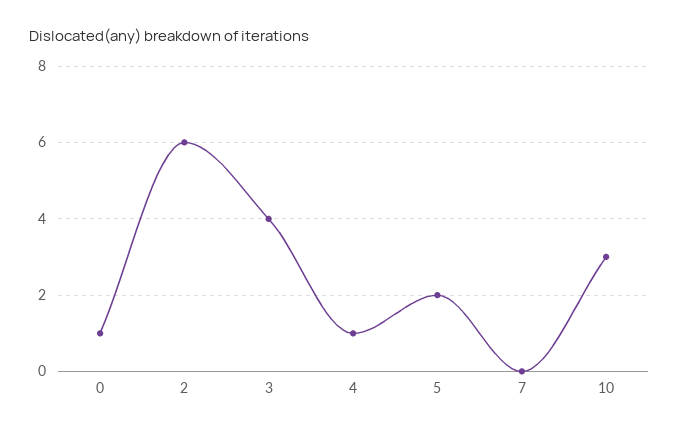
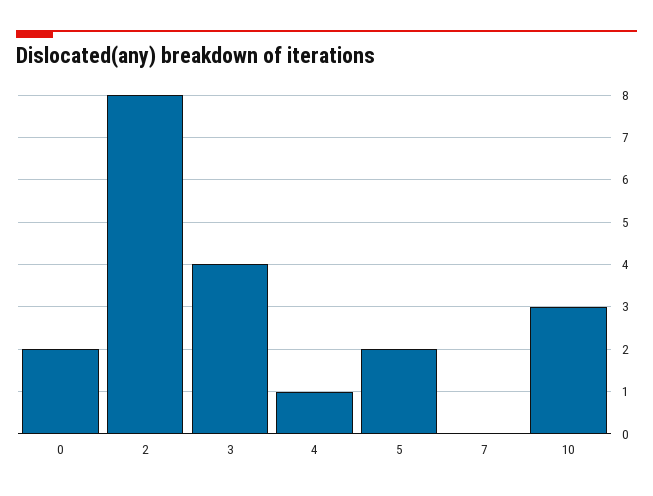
  {
-   "0": 1,
+   "0": 2,
-   "2": 6,
+   "2": 8,
    "3": 4,
    "4": 1,
    "5": 2,
    "7": 0,
    "10": 3
  }

